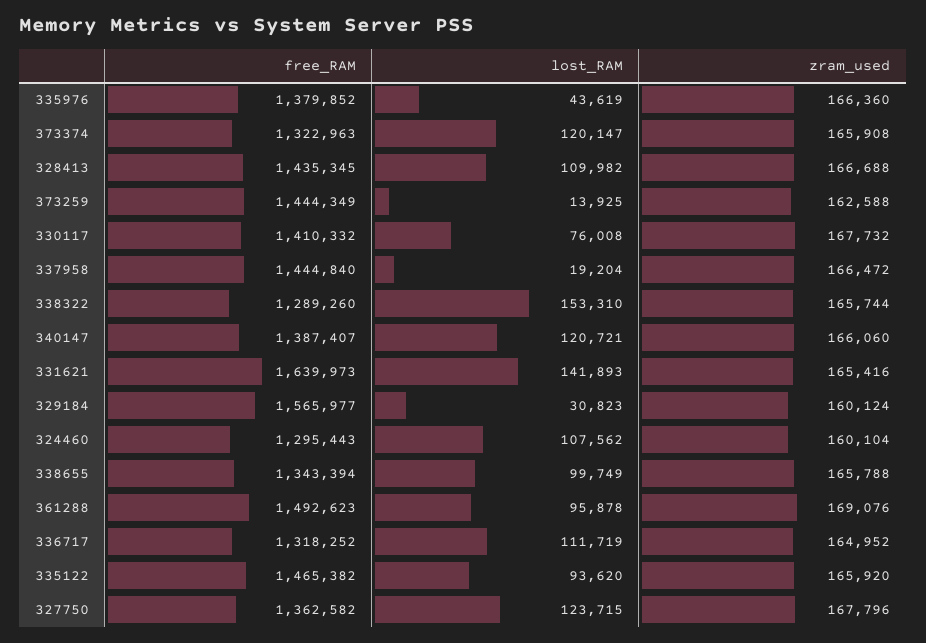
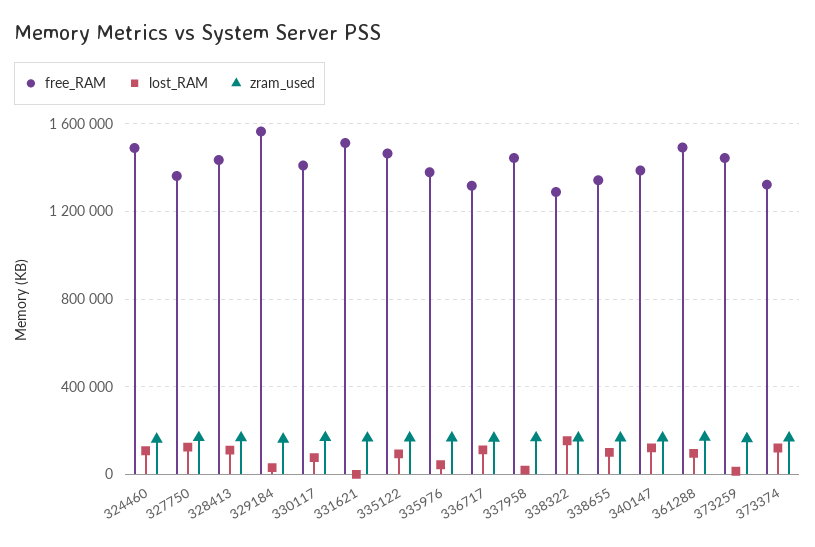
  {
    "free_RAM": {
      "335976": 1379852,
      "373374": 1322963,
      "328413": 1435345,
      "373259": 1444349,
      "330117": 1410332,
      "337958": 1444840,
      "338322": 1289260,
      "340147": 1387407,
-     "331621": 1639973,
+     "331621": 1500000,
      "329184": 1565977,
-     "324460": 1295443,
+     "324460": 1500000,
      "338655": 1343394,
      "361288": 1492623,
      "336717": 1318252,
      "335122": 1465382,
      "327750": 1362582
    },
    "lost_RAM": {
      "335976": 43619,
      "373374": 120147,
      "328413": 109982,
      "373259": 13925,
      "330117": 76008,
      "337958": 19204,
      "338322": 153310,
      "340147": 120721,
-     "331621": 141893,
+     "331621": 0,
      "329184": 30823,
      "324460": 107562,
      "338655": 99749,
      "361288": 95878,
      "336717": 111719,
      "335122": 93620,
      "327750": 123715
    },
    "zram_used": {
      "335976": 166360,
      "373374": 165908,
      "328413": 166688,
      "373259": 162588,
      "330117": 167732,
      "337958": 166472,
      "338322": 165744,
      "340147": 166060,
      "331621": 165416,
      "329184": 160124,
      "324460": 160104,
      "338655": 165788,
      "361288": 169076,
      "336717": 164952,
      "335122": 165920,
      "327750": 167796
    }
  }

